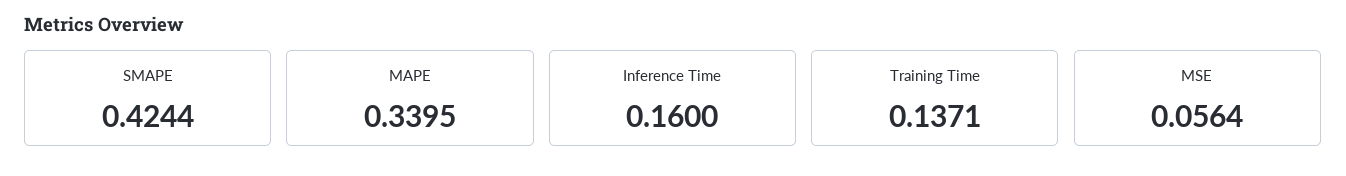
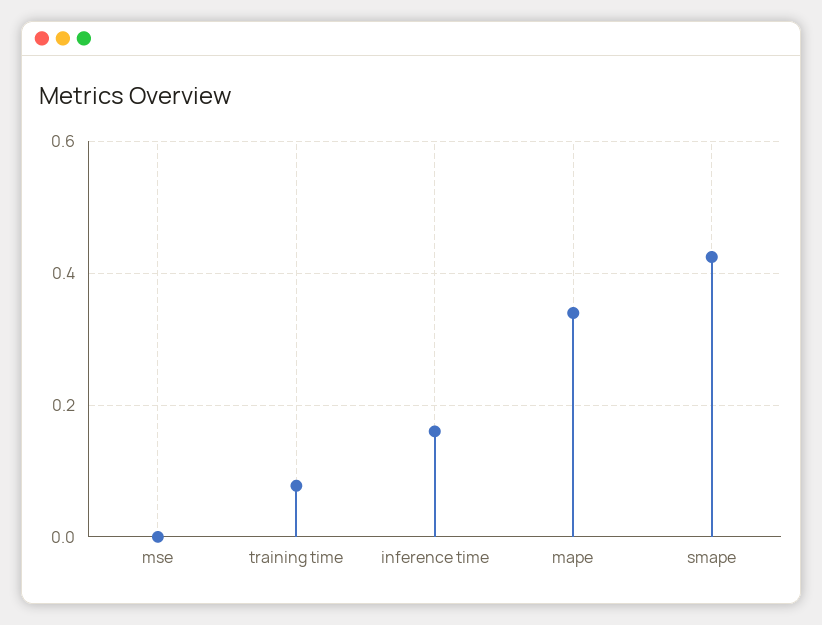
  {
    "SMAPE": 0.4244,
    "MAPE": 0.3395,
    "Inference Time": 0.16,
-   "Training Time": 0.1371,
+   "Training Time": 0.08,
-   "MSE": 0.0564
+   "MSE": 0
  }

